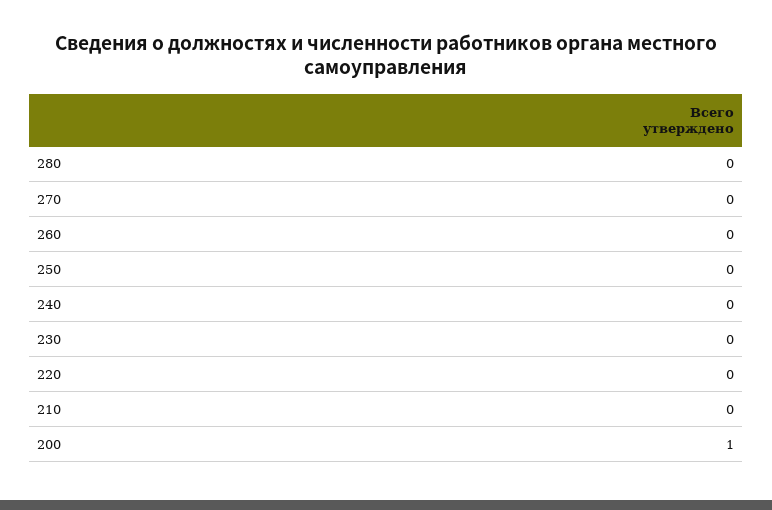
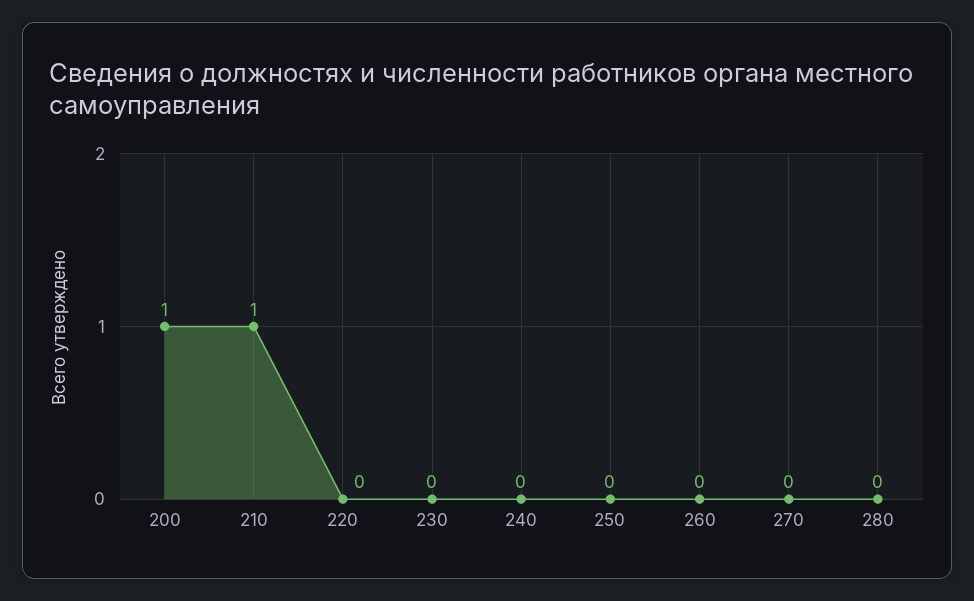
  {
    "280": 0,
    "270": 0,
    "260": 0,
    "250": 0,
    "240": 0,
    "230": 0,
    "220": 0,
-   "210": 0,
+   "210": 1,
    "200": 1
  }

